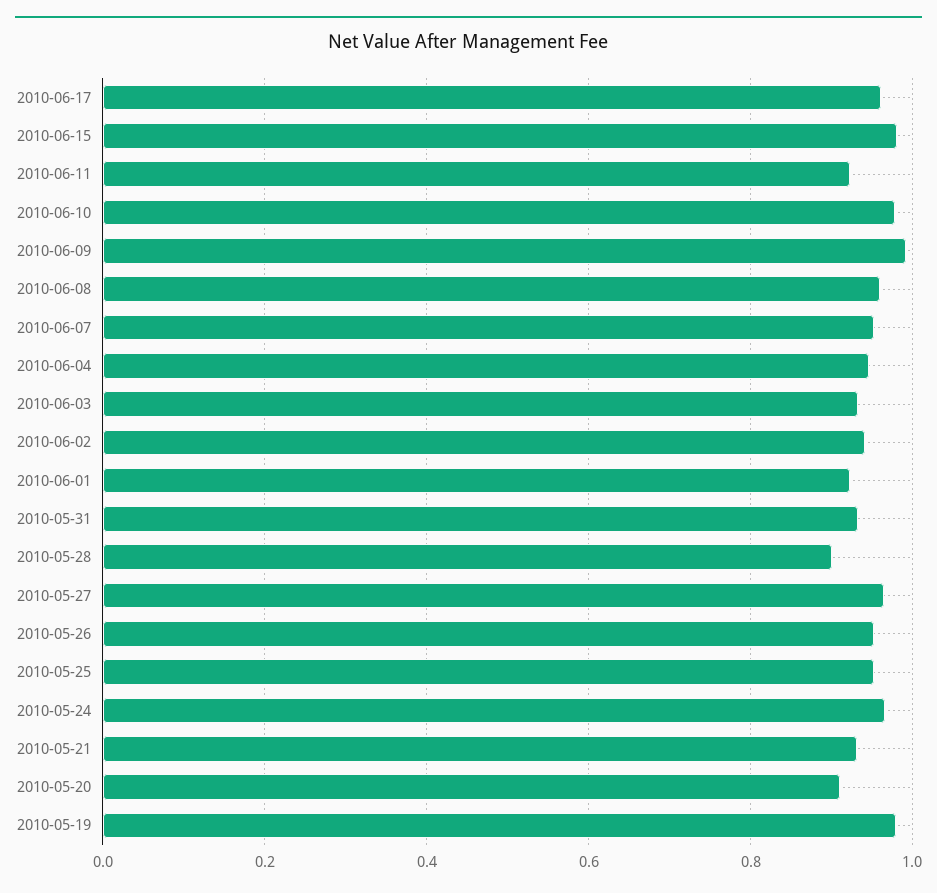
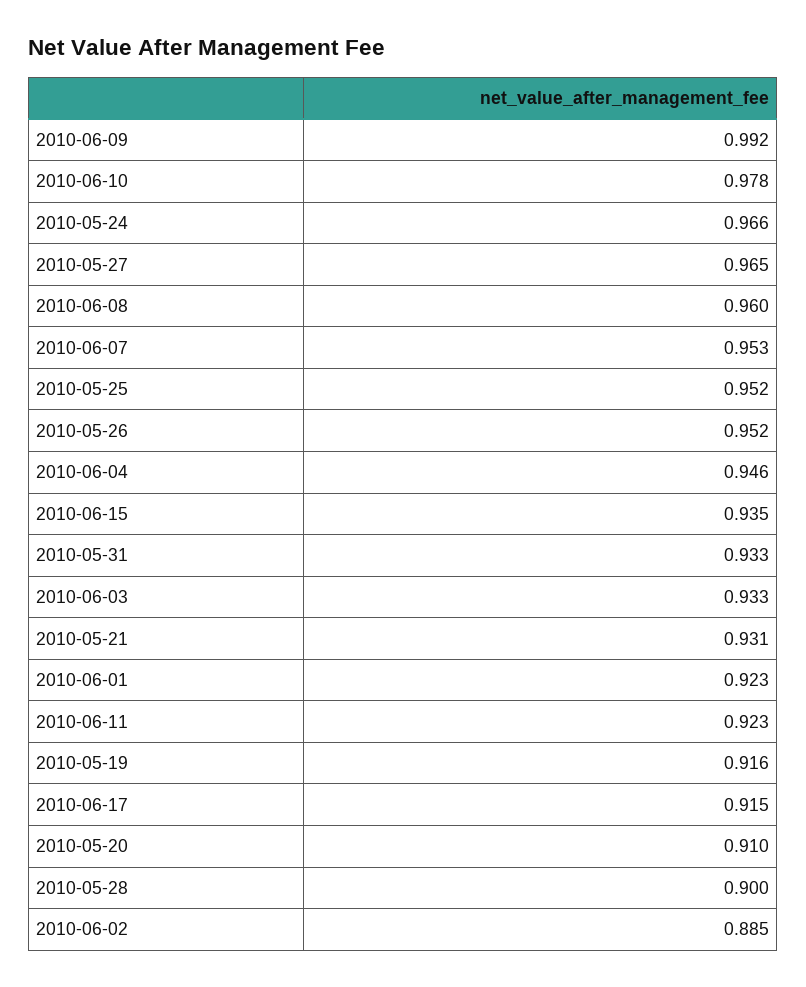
  {
-   "2010-06-17": 0.96,
+   "2010-06-17": 0.915,
-   "2010-06-15": 0.98,
+   "2010-06-15": 0.935,
    "2010-06-11": 0.923,
    "2010-06-10": 0.978,
    "2010-06-09": 0.992,
    "2010-06-08": 0.96,
    "2010-06-07": 0.953,
    "2010-06-04": 0.946,
    "2010-06-03": 0.933,
-   "2010-06-02": 0.94,
+   "2010-06-02": 0.885,
    "2010-06-01": 0.923,
    "2010-05-31": 0.933,
    "2010-05-28": 0.9,
    "2010-05-27": 0.965,
    "2010-05-26": 0.952,
    "2010-05-25": 0.952,
    "2010-05-24": 0.966,
    "2010-05-21": 0.931,
    "2010-05-20": 0.91,
-   "2010-05-19": 0.98
+   "2010-05-19": 0.916
  }

